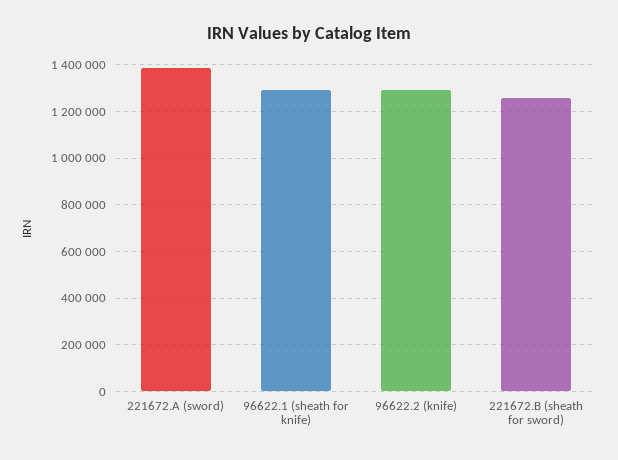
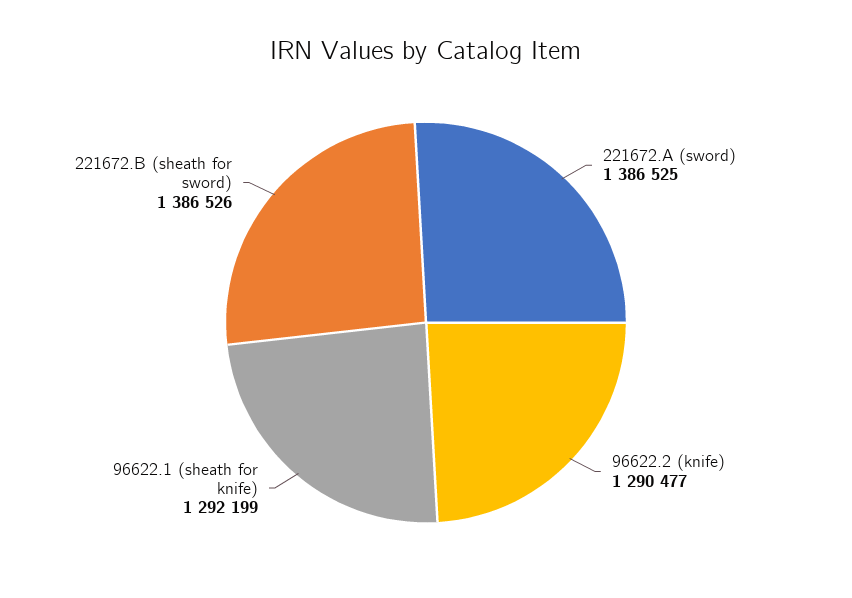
  {
    "221672.A (sword)": 1386525,
    "96622.1 (sheath for knife)": 1292199,
    "96622.2 (knife)": 1290477,
-   "221672.B (sheath for sword)": 1250000
+   "221672.B (sheath for sword)": 1386526
  }

